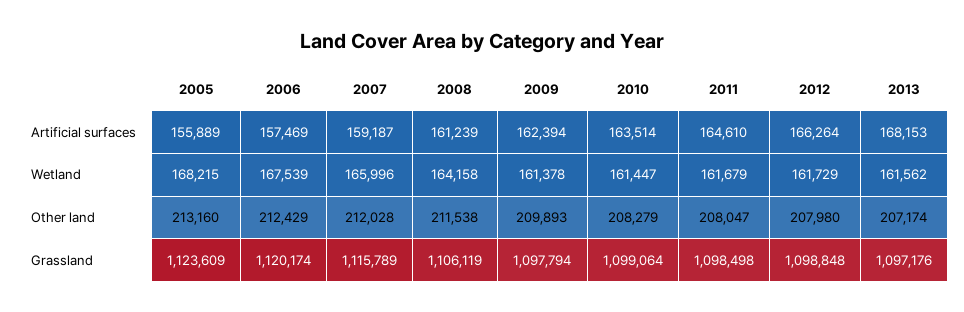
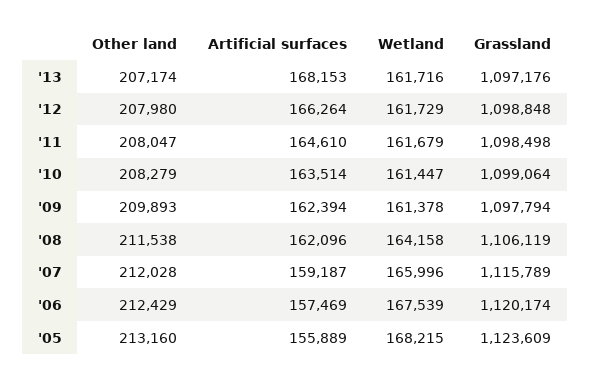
  {
    "2005": {
      "Artificial surfaces": 155889,
      "Wetland": 168215,
      "Other land": 213160,
      "Grassland": 1123609
    },
    "2006": {
      "Artificial surfaces": 157469,
      "Wetland": 167539,
      "Other land": 212429,
      "Grassland": 1120174
    },
    "2007": {
      "Artificial surfaces": 159187,
      "Wetland": 165996,
      "Other land": 212028,
      "Grassland": 1115789
    },
    "2008": {
-     "Artificial surfaces": 161239,
+     "Artificial surfaces": 162096,
      "Wetland": 164158,
      "Other land": 211538,
      "Grassland": 1106119
    },
    "2009": {
      "Artificial surfaces": 162394,
      "Wetland": 161378,
      "Other land": 209893,
      "Grassland": 1097794
    },
    "2010": {
      "Artificial surfaces": 163514,
      "Wetland": 161447,
      "Other land": 208279,
      "Grassland": 1099064
    },
    "2011": {
      "Artificial surfaces": 164610,
      "Wetland": 161679,
      "Other land": 208047,
      "Grassland": 1098498
    },
    "2012": {
      "Artificial surfaces": 166264,
      "Wetland": 161729,
      "Other land": 207980,
      "Grassland": 1098848
    },
    "2013": {
      "Artificial surfaces": 168153,
-     "Wetland": 161562,
+     "Wetland": 161716,
      "Other land": 207174,
      "Grassland": 1097176
    }
  }

